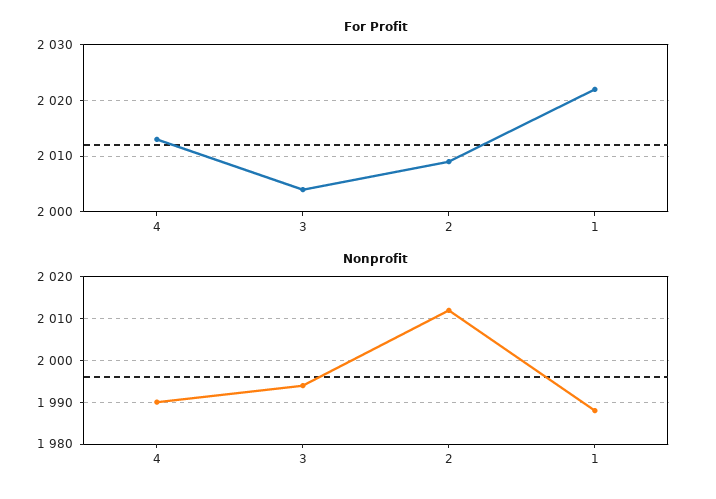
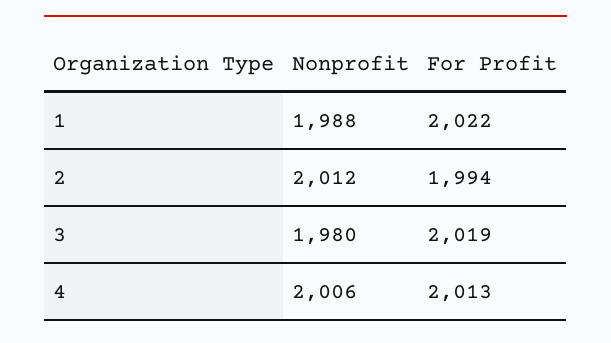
  {
    "For Profit": {
      "4": 2013,
-     "3": 2005,
+     "3": 2019,
-     "2": 2010,
+     "2": 1994,
      "1": 2022
    },
    "Nonprofit": {
-     "4": 1990,
+     "4": 2006,
-     "3": 1995,
+     "3": 1980,
      "2": 2012,
      "1": 1988
    }
  }

